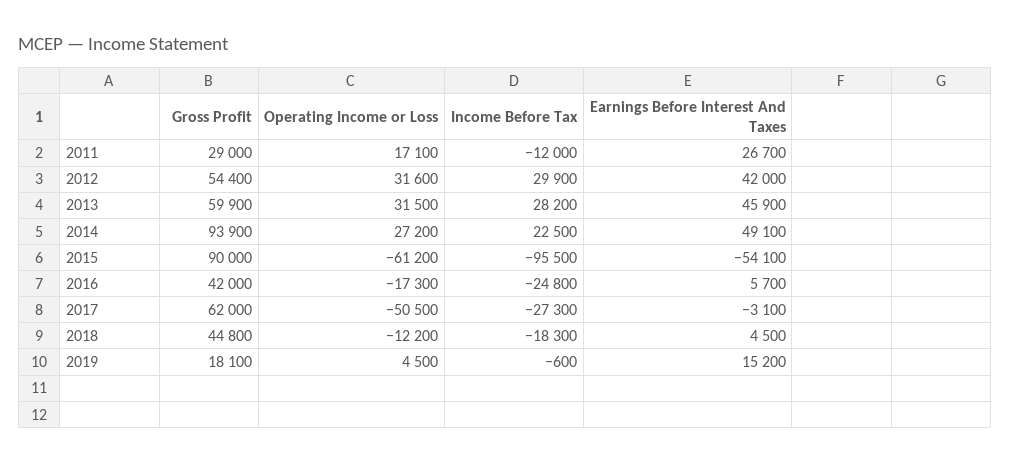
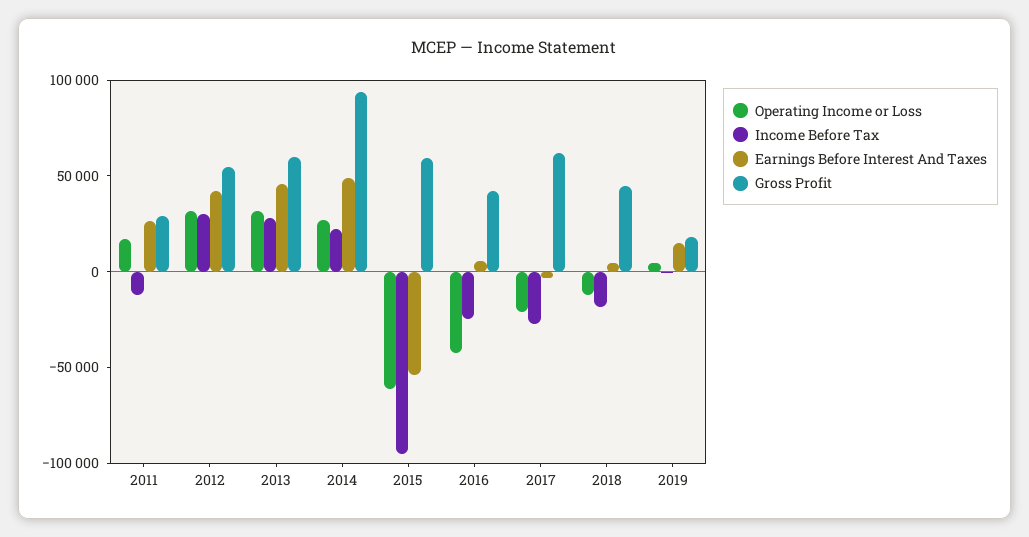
  {
    "Gross Profit": {
      "2011": 29000,
      "2012": 54400,
      "2013": 59900,
      "2014": 93900,
-     "2015": 90000,
+     "2015": 60000,
      "2016": 42000,
      "2017": 62000,
      "2018": 44800,
      "2019": 18100
    },
    "Operating Income or Loss": {
      "2011": 17100,
      "2012": 31600,
      "2013": 31500,
      "2014": 27200,
      "2015": -61200,
-     "2016": -17300,
+     "2016": -40000,
-     "2017": -50500,
+     "2017": -20000,
      "2018": -12200,
      "2019": 4500
    },
    "Income Before Tax": {
      "2011": -12000,
      "2012": 29900,
      "2013": 28200,
      "2014": 22500,
      "2015": -95500,
      "2016": -24800,
      "2017": -27300,
      "2018": -18300,
      "2019": -600
    },
    "Earnings Before Interest And Taxes": {
      "2011": 26700,
      "2012": 42000,
      "2013": 45900,
      "2014": 49100,
      "2015": -54100,
      "2016": 5700,
      "2017": -3100,
      "2018": 4500,
      "2019": 15200
    }
  }

